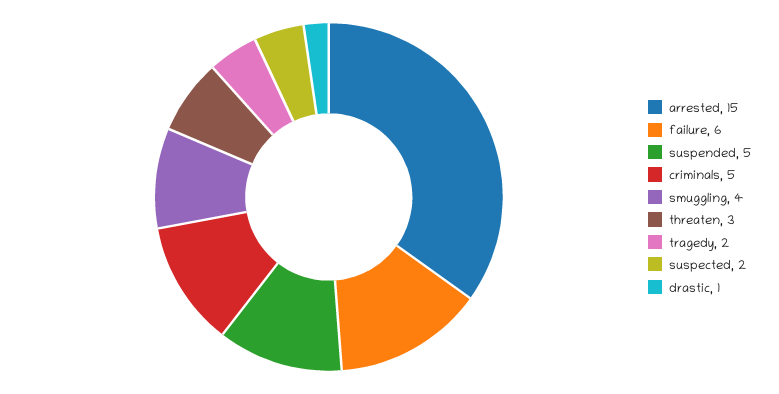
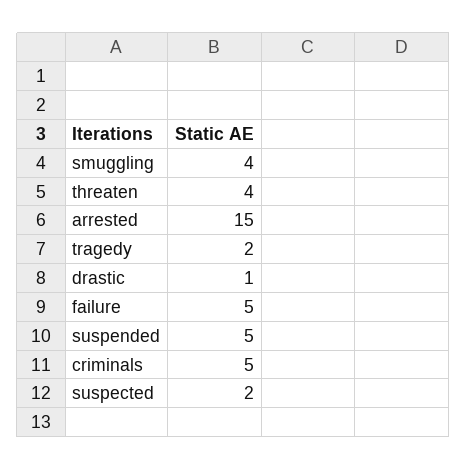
  {
    "arrested": 15,
-   "failure": 6,
+   "failure": 5,
    "suspended": 5,
    "criminals": 5,
    "smuggling": 4,
-   "threaten": 3,
+   "threaten": 4,
    "tragedy": 2,
    "suspected": 2,
    "drastic": 1
  }

